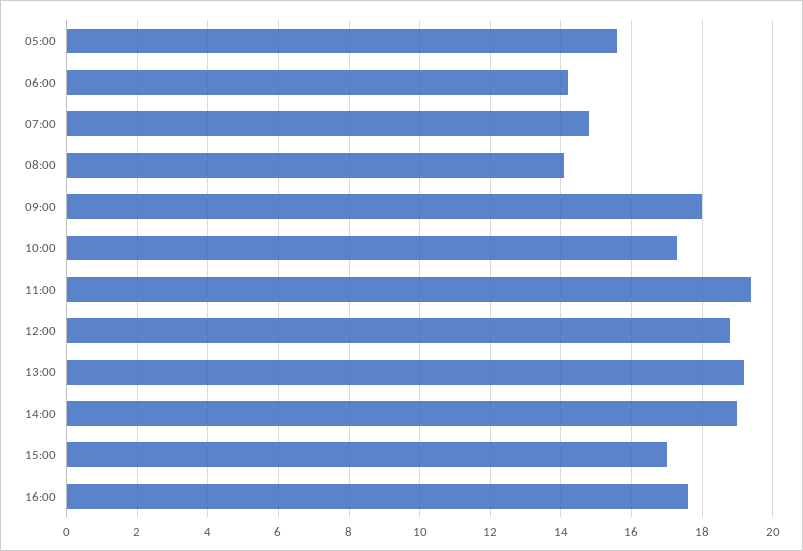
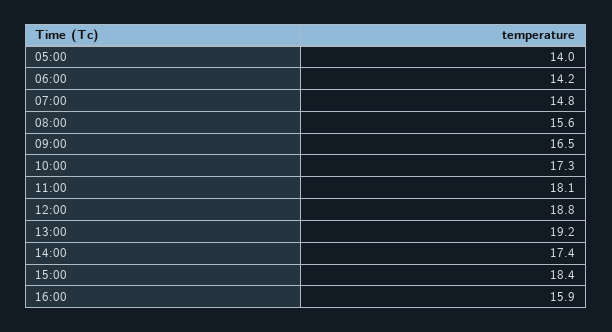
  {
-   "05:00": 15.5,
+   "05:00": 14,
    "06:00": 14.2,
    "07:00": 14.8,
-   "08:00": 14,
+   "08:00": 15.6,
-   "09:00": 18,
+   "09:00": 16.5,
    "10:00": 17.3,
-   "11:00": 19.5,
+   "11:00": 18.1,
    "12:00": 18.8,
    "13:00": 19.2,
-   "14:00": 19,
+   "14:00": 17.4,
-   "15:00": 17,
+   "15:00": 18.4,
-   "16:00": 17.5
+   "16:00": 15.9
  }

